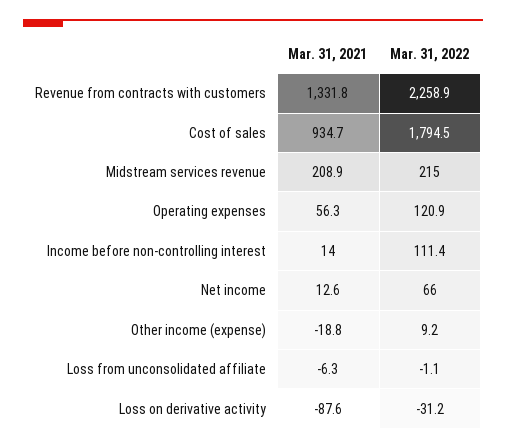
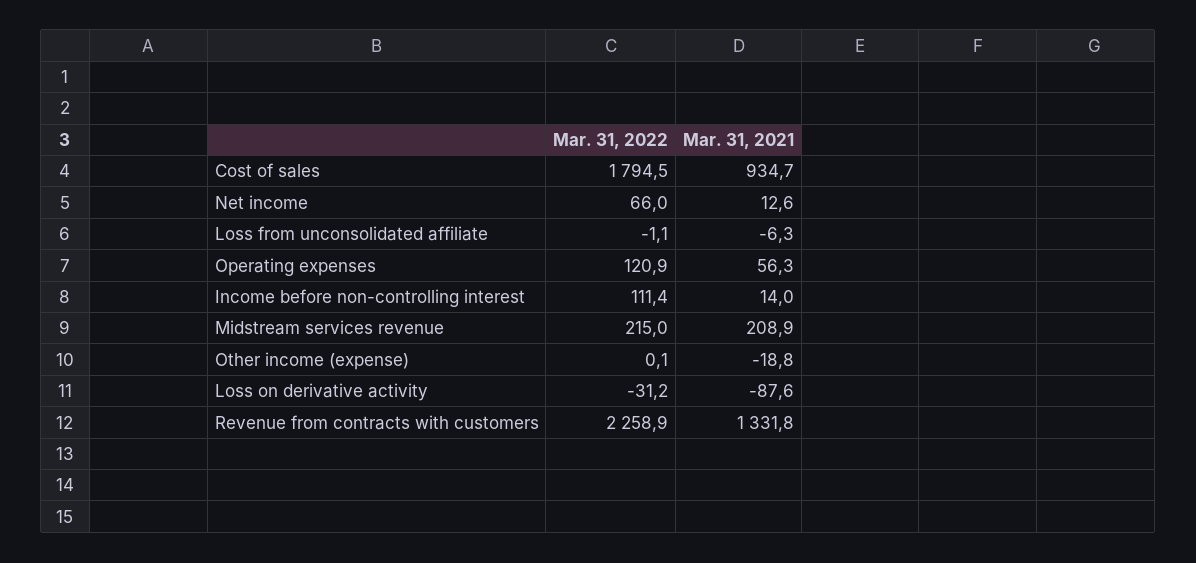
  {
    "Mar. 31, 2021": {
      "Revenue from contracts with customers": 1331.8,
      "Cost of sales": 934.7,
      "Midstream services revenue": 208.9,
      "Operating expenses": 56.3,
      "Income before non-controlling interest": 14,
      "Net income": 12.6,
      "Other income (expense)": -18.8,
      "Loss from unconsolidated affiliate": -6.3,
      "Loss on derivative activity": -87.6
    },
    "Mar. 31, 2022": {
      "Revenue from contracts with customers": 2258.9,
      "Cost of sales": 1794.5,
      "Midstream services revenue": 215,
      "Operating expenses": 120.9,
      "Income before non-controlling interest": 111.4,
      "Net income": 66,
-     "Other income (expense)": 9.2,
+     "Other income (expense)": 0.1,
      "Loss from unconsolidated affiliate": -1.1,
      "Loss on derivative activity": -31.2
    }
  }

